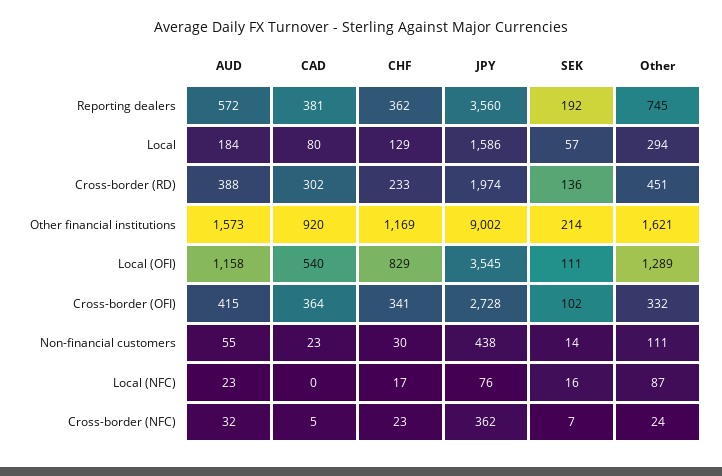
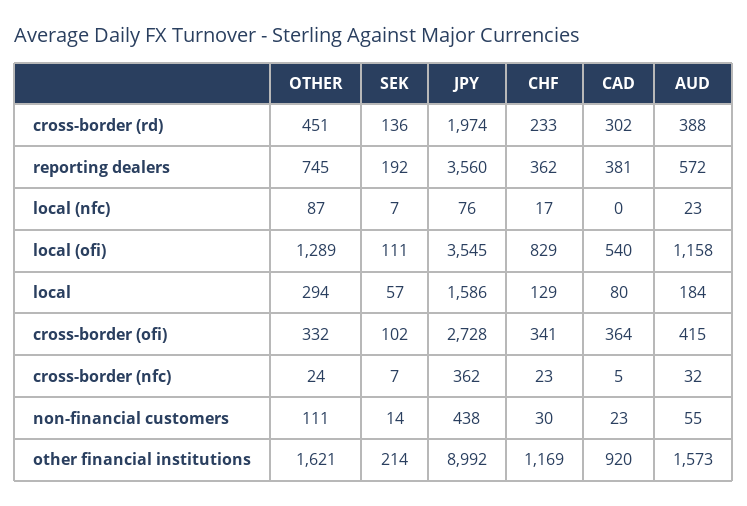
  {
    "AUD": {
      "Reporting dealers": 572,
      "Local": 184,
      "Cross-border (RD)": 388,
      "Other financial institutions": 1573,
      "Local (OFI)": 1158,
      "Cross-border (OFI)": 415,
      "Non-financial customers": 55,
      "Local (NFC)": 23,
      "Cross-border (NFC)": 32
    },
    "CAD": {
      "Reporting dealers": 381,
      "Local": 80,
      "Cross-border (RD)": 302,
      "Other financial institutions": 920,
      "Local (OFI)": 540,
      "Cross-border (OFI)": 364,
      "Non-financial customers": 23,
      "Local (NFC)": 0,
      "Cross-border (NFC)": 5
    },
    "CHF": {
      "Reporting dealers": 362,
      "Local": 129,
      "Cross-border (RD)": 233,
      "Other financial institutions": 1169,
      "Local (OFI)": 829,
      "Cross-border (OFI)": 341,
      "Non-financial customers": 30,
      "Local (NFC)": 17,
      "Cross-border (NFC)": 23
    },
    "JPY": {
      "Reporting dealers": 3560,
      "Local": 1586,
      "Cross-border (RD)": 1974,
-     "Other financial institutions": 9002,
+     "Other financial institutions": 8992,
      "Local (OFI)": 3545,
      "Cross-border (OFI)": 2728,
      "Non-financial customers": 438,
      "Local (NFC)": 76,
      "Cross-border (NFC)": 362
    },
    "SEK": {
      "Reporting dealers": 192,
      "Local": 57,
      "Cross-border (RD)": 136,
      "Other financial institutions": 214,
      "Local (OFI)": 111,
      "Cross-border (OFI)": 102,
      "Non-financial customers": 14,
-     "Local (NFC)": 16,
+     "Local (NFC)": 7,
      "Cross-border (NFC)": 7
    },
    "Other": {
      "Reporting dealers": 745,
      "Local": 294,
      "Cross-border (RD)": 451,
      "Other financial institutions": 1621,
      "Local (OFI)": 1289,
      "Cross-border (OFI)": 332,
      "Non-financial customers": 111,
      "Local (NFC)": 87,
      "Cross-border (NFC)": 24
    }
  }

